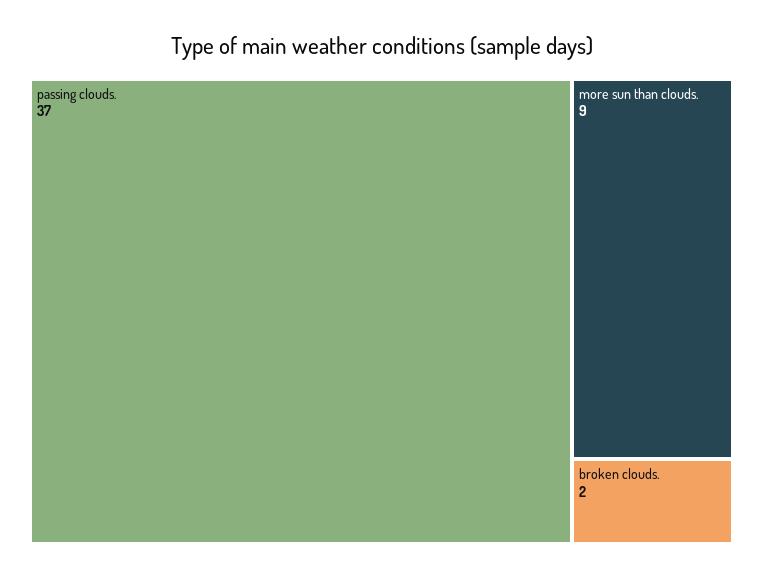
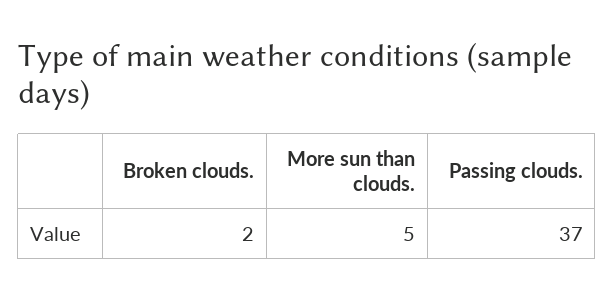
  {
    "passing clouds.": 37,
-   "more sun than clouds.": 9,
+   "more sun than clouds.": 5,
    "broken clouds.": 2
  }

